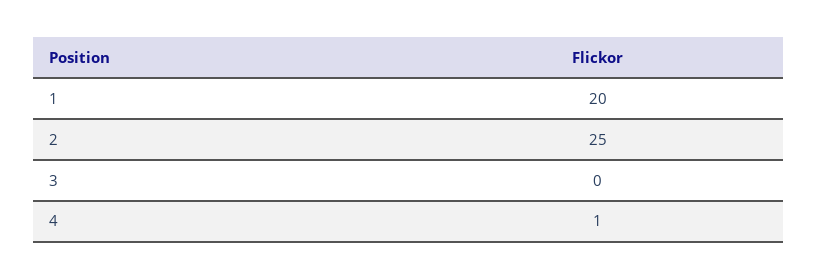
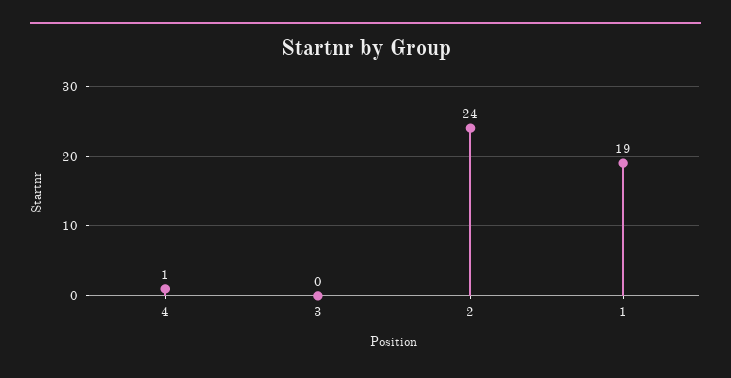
  {
-   "1": 20,
+   "1": 19,
-   "2": 25,
+   "2": 24,
    "3": 0,
    "4": 1
  }

